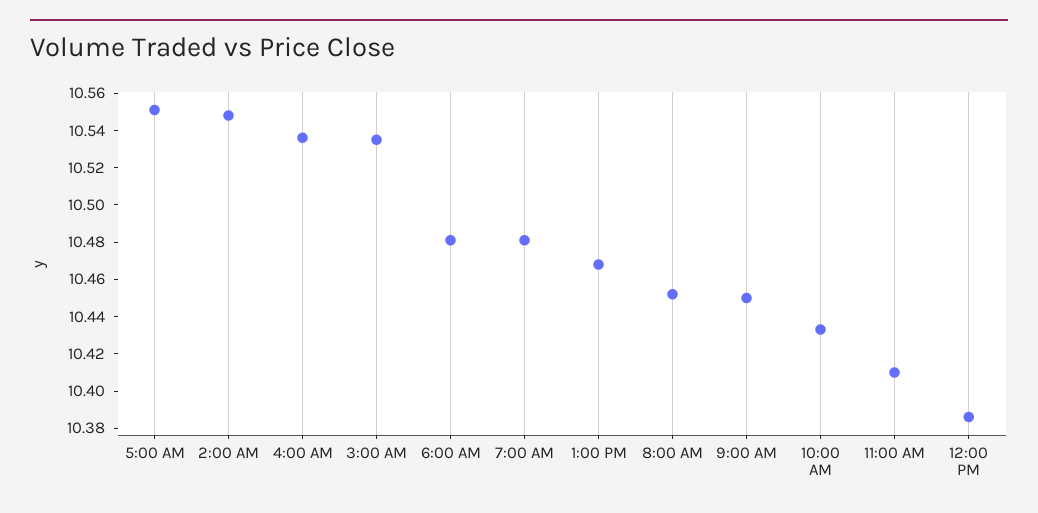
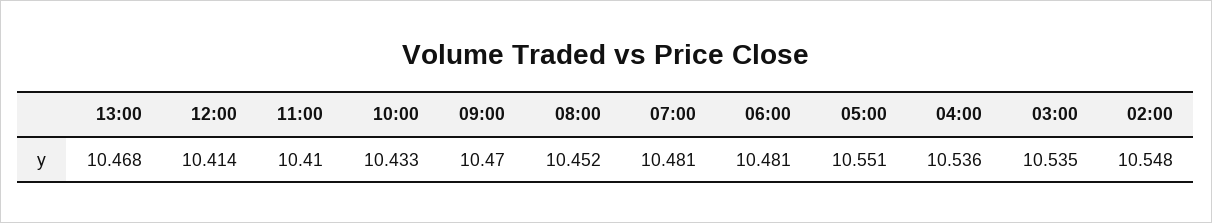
  {
    "5:00 AM": 10.551,
    "2:00 AM": 10.548,
    "4:00 AM": 10.536,
    "3:00 AM": 10.535,
    "6:00 AM": 10.481,
    "7:00 AM": 10.481,
    "1:00 PM": 10.468,
    "8:00 AM": 10.452,
-   "9:00 AM": 10.45,
+   "9:00 AM": 10.47,
    "10:00 AM": 10.433,
    "11:00 AM": 10.41,
-   "12:00 PM": 10.385
+   "12:00 PM": 10.414
  }

